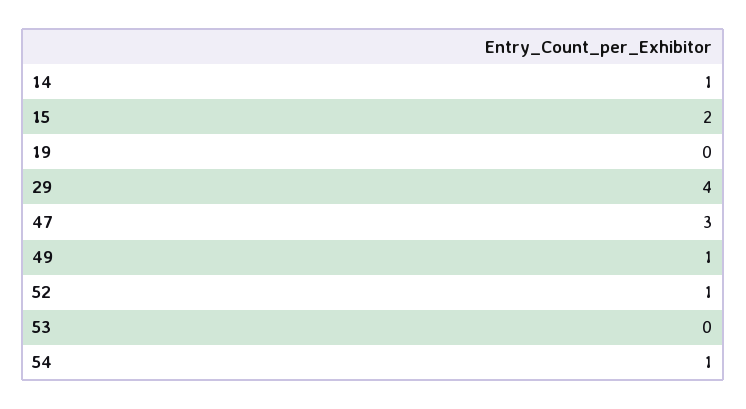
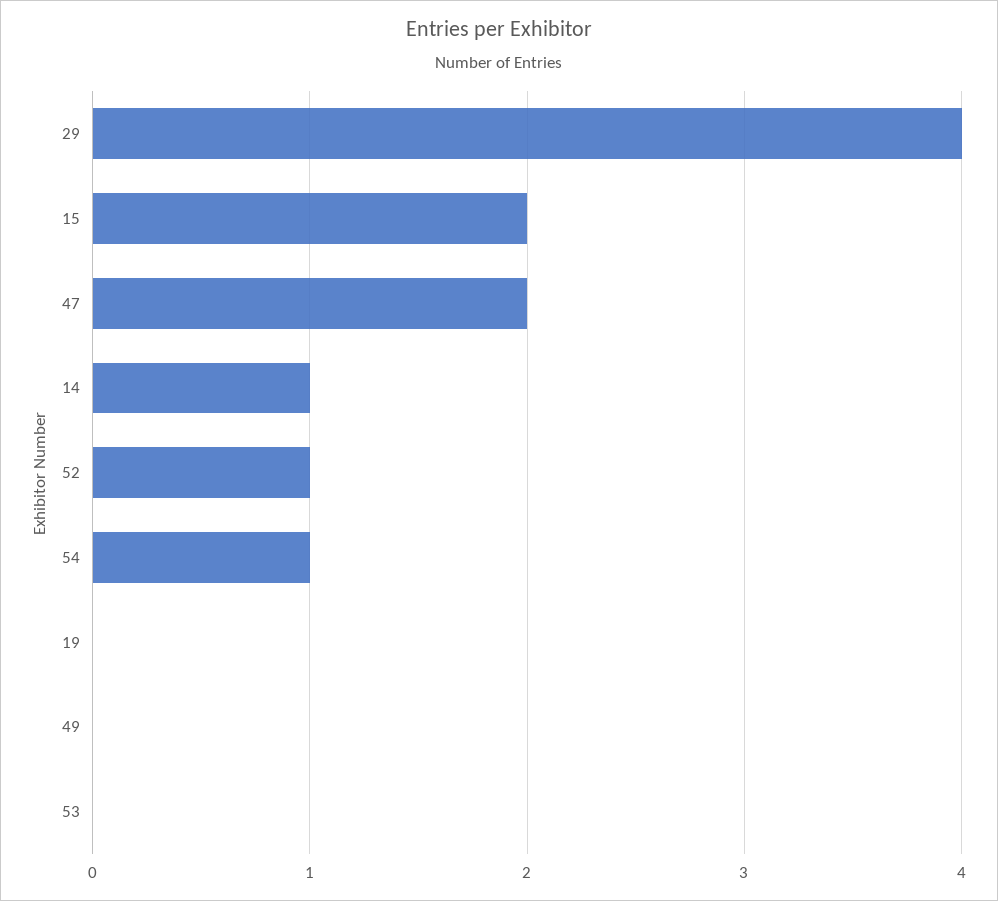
  {
    "14": 1,
    "15": 2,
    "19": 0,
    "29": 4,
-   "47": 3,
+   "47": 2,
-   "49": 1,
+   "49": 0,
    "52": 1,
    "53": 0,
    "54": 1
  }

